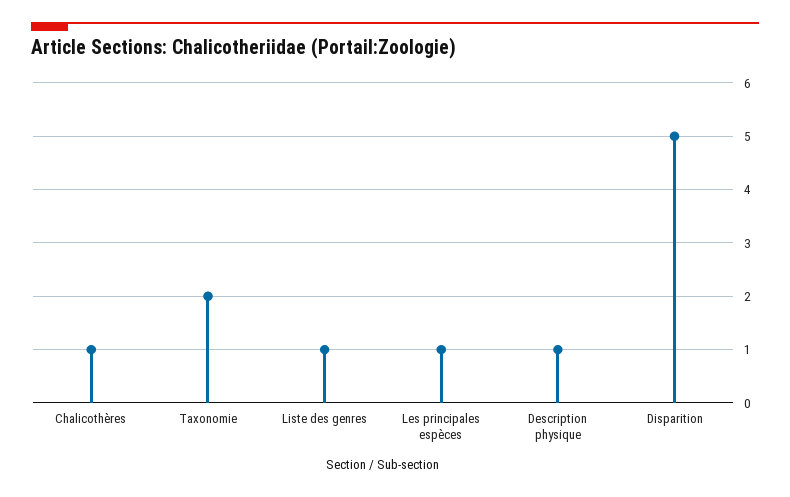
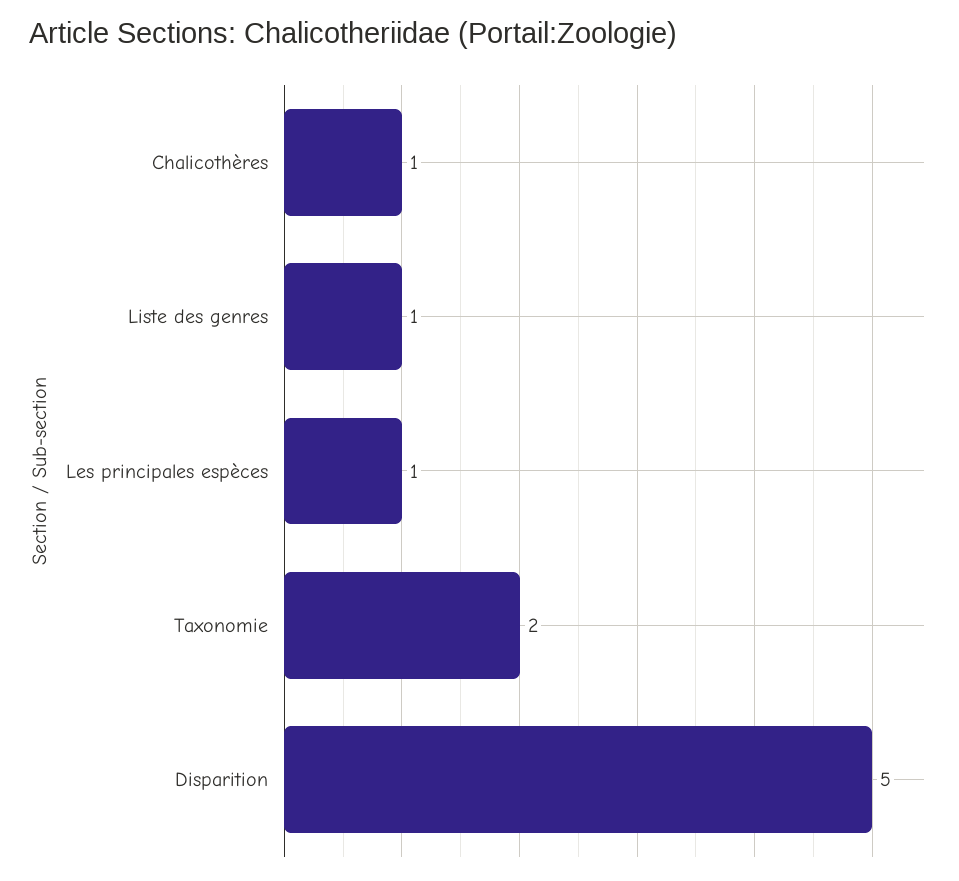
  {
    "Chalicothères": 1,
    "Taxonomie": 2,
    "Liste des genres": 1,
    "Les principales espèces": 1,
-   "Description physique": 1,
    "Disparition": 5
  }

